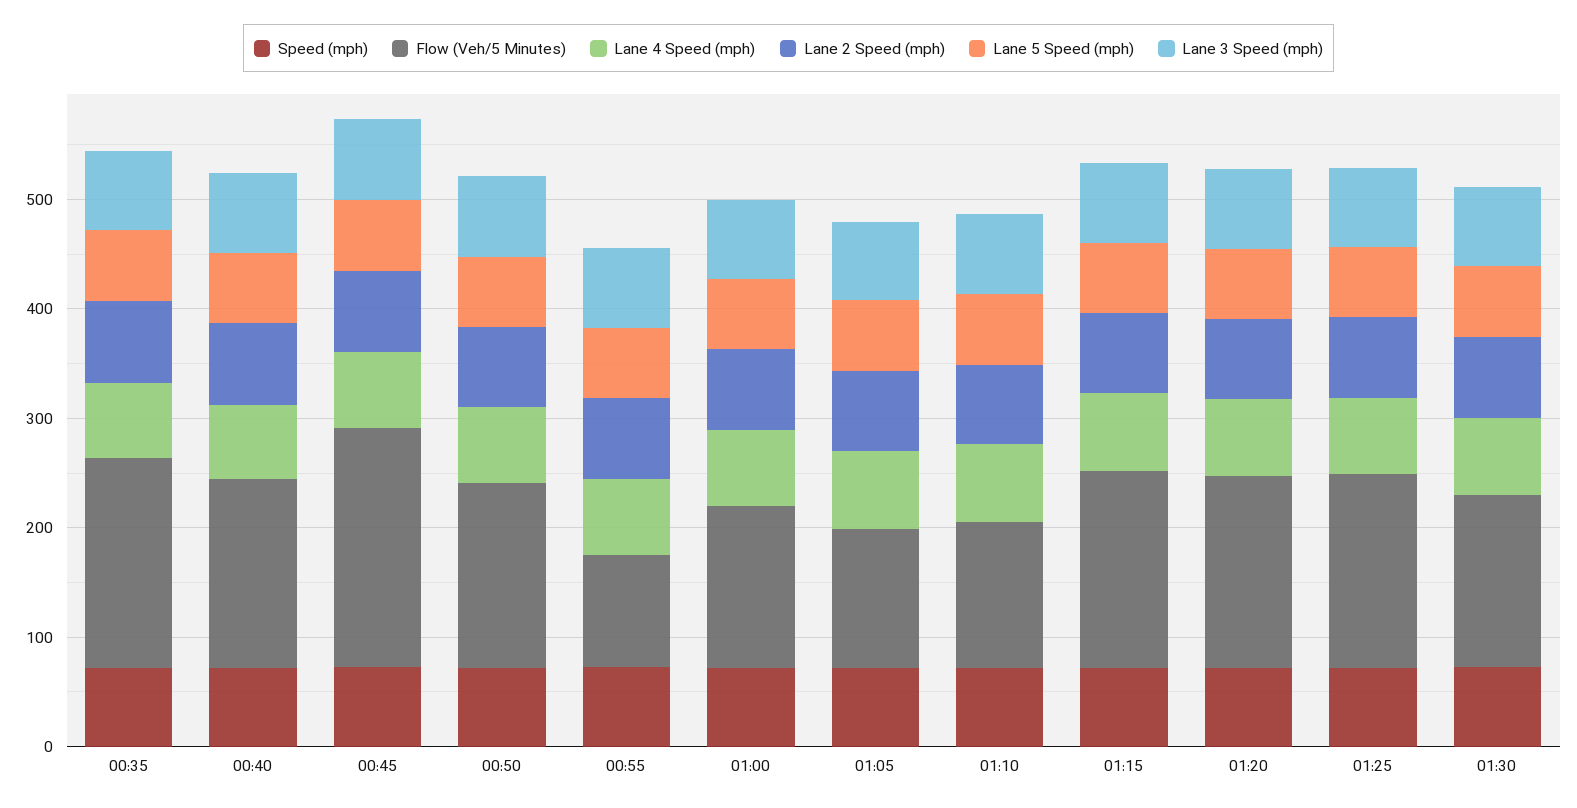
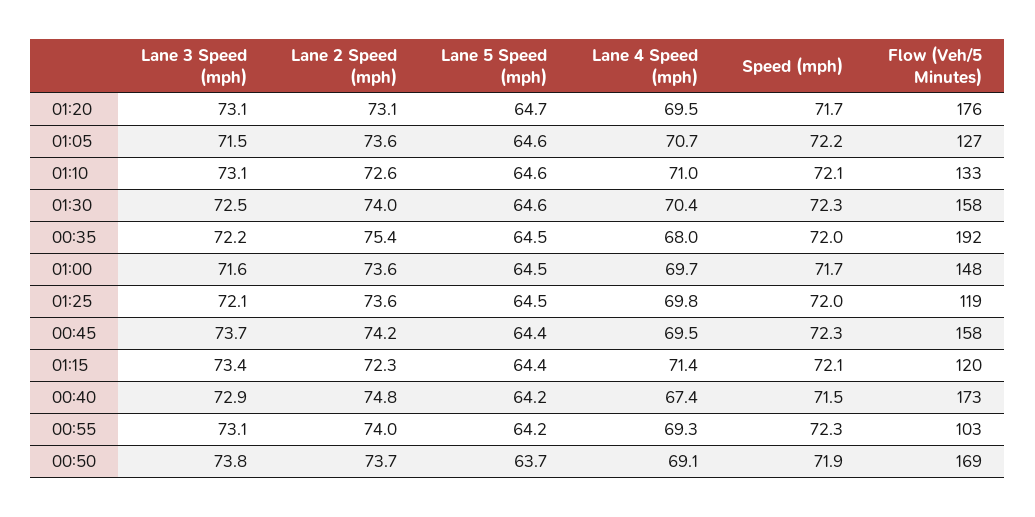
  {
    "Speed (mph)": {
      "00:35": 72,
      "00:40": 71.5,
      "00:45": 72.3,
      "00:50": 71.9,
      "00:55": 72.3,
      "01:00": 71.7,
      "01:05": 72.2,
      "01:10": 72.1,
      "01:15": 72.1,
      "01:20": 71.7,
      "01:25": 72,
      "01:30": 72.3
    },
    "Flow (Veh/5 Minutes)": {
      "00:35": 192,
      "00:40": 173,
-     "00:45": 220,
+     "00:45": 158,
      "00:50": 169,
      "00:55": 103,
      "01:00": 148,
      "01:05": 127,
      "01:10": 133,
-     "01:15": 180,
+     "01:15": 120,
      "01:20": 176,
-     "01:25": 180,
+     "01:25": 119,
      "01:30": 158
    },
    "Lane 4 Speed (mph)": {
      "00:35": 68,
      "00:40": 67.4,
      "00:45": 69.5,
      "00:50": 69.1,
      "00:55": 69.3,
      "01:00": 69.7,
      "01:05": 70.7,
      "01:10": 71,
      "01:15": 71.4,
      "01:20": 69.5,
      "01:25": 69.8,
      "01:30": 70.4
    },
    "Lane 2 Speed (mph)": {
      "00:35": 75.4,
      "00:40": 74.8,
      "00:45": 74.2,
      "00:50": 73.7,
      "00:55": 74,
      "01:00": 73.6,
      "01:05": 73.6,
      "01:10": 72.6,
      "01:15": 72.3,
      "01:20": 73.1,
      "01:25": 73.6,
      "01:30": 74
    },
    "Lane 5 Speed (mph)": {
      "00:35": 64.5,
      "00:40": 64.2,
      "00:45": 64.4,
      "00:50": 63.7,
      "00:55": 64.2,
      "01:00": 64.5,
      "01:05": 64.6,
      "01:10": 64.6,
      "01:15": 64.4,
      "01:20": 64.7,
      "01:25": 64.5,
      "01:30": 64.6
    },
    "Lane 3 Speed (mph)": {
      "00:35": 72.2,
      "00:40": 72.9,
      "00:45": 73.7,
      "00:50": 73.8,
      "00:55": 73.1,
      "01:00": 71.6,
      "01:05": 71.5,
      "01:10": 73.1,
      "01:15": 73.4,
      "01:20": 73.1,
      "01:25": 72.1,
      "01:30": 72.5
    }
  }

